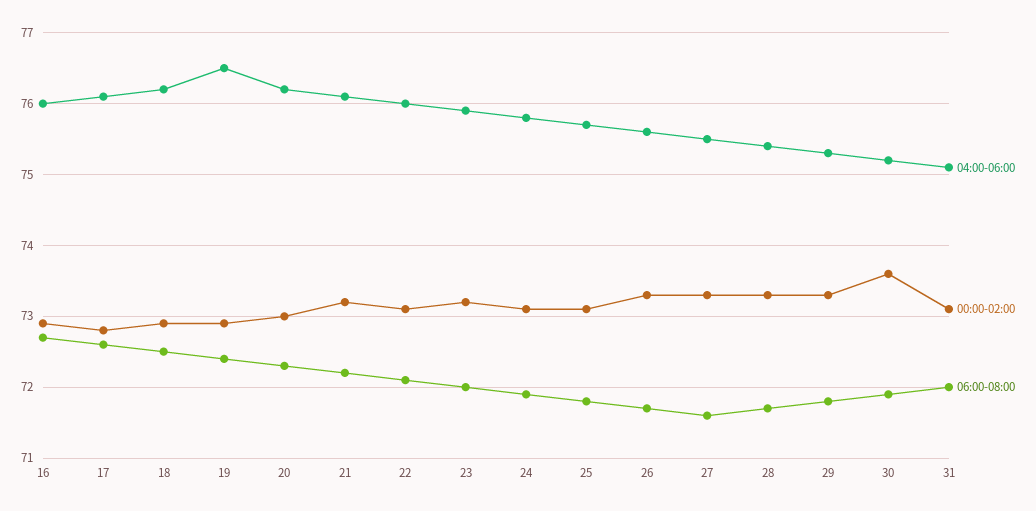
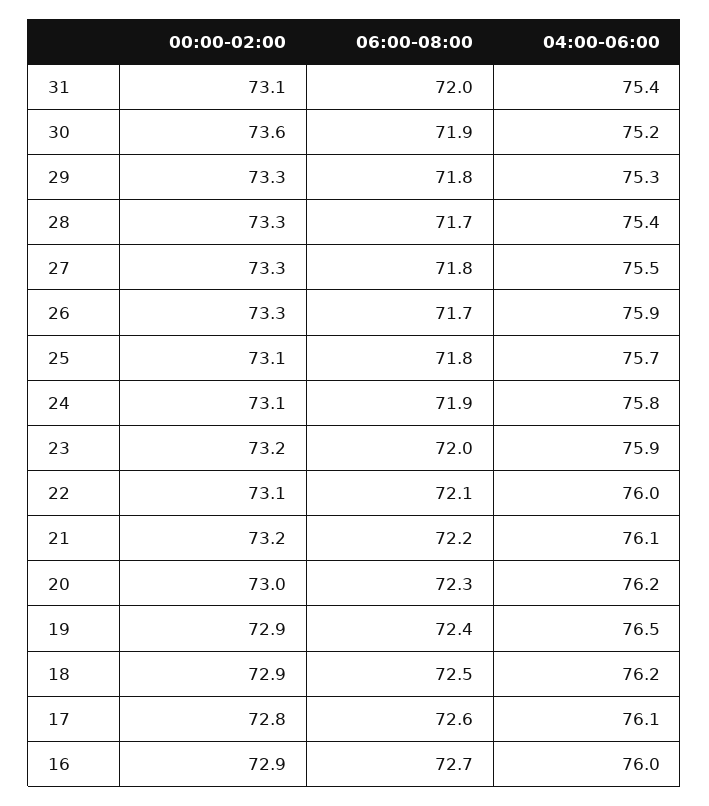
  {
    "04:00-06:00": {
      "16": 76,
      "17": 76.1,
      "18": 76.2,
      "19": 76.5,
      "20": 76.2,
      "21": 76.1,
      "22": 76,
      "23": 75.9,
      "24": 75.8,
      "25": 75.7,
-     "26": 75.6,
+     "26": 75.9,
      "27": 75.5,
      "28": 75.4,
      "29": 75.3,
      "30": 75.2,
-     "31": 75.1
+     "31": 75.4
    },
    "00:00-02:00": {
      "16": 72.9,
      "17": 72.8,
      "18": 72.9,
      "19": 72.9,
      "20": 73,
      "21": 73.2,
      "22": 73.1,
      "23": 73.2,
      "24": 73.1,
      "25": 73.1,
      "26": 73.3,
      "27": 73.3,
      "28": 73.3,
      "29": 73.3,
      "30": 73.6,
      "31": 73.1
    },
    "06:00-08:00": {
      "16": 72.7,
      "17": 72.6,
      "18": 72.5,
      "19": 72.4,
      "20": 72.3,
      "21": 72.2,
      "22": 72.1,
      "23": 72,
      "24": 71.9,
      "25": 71.8,
      "26": 71.7,
-     "27": 71.6,
+     "27": 71.8,
      "28": 71.7,
      "29": 71.8,
      "30": 71.9,
      "31": 72
    }
  }

